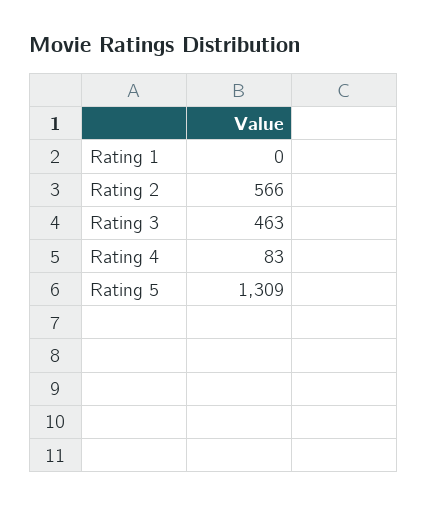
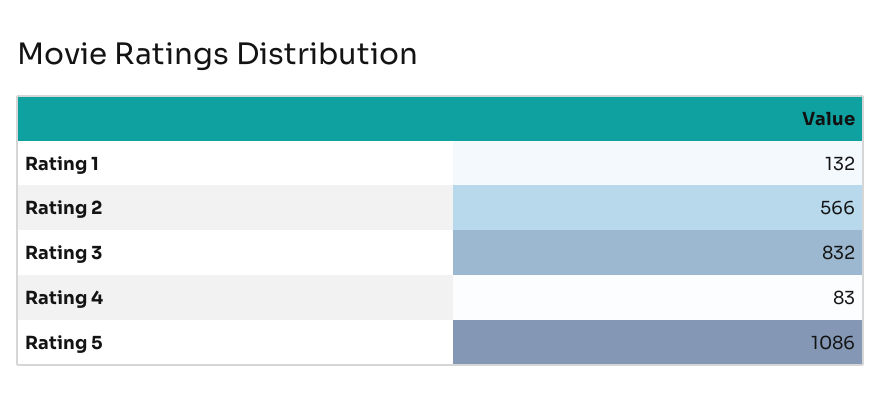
  {
-   "Rating 1": 0,
+   "Rating 1": 132,
    "Rating 2": 566,
-   "Rating 3": 463,
+   "Rating 3": 832,
    "Rating 4": 83,
-   "Rating 5": 1309
+   "Rating 5": 1086
  }

